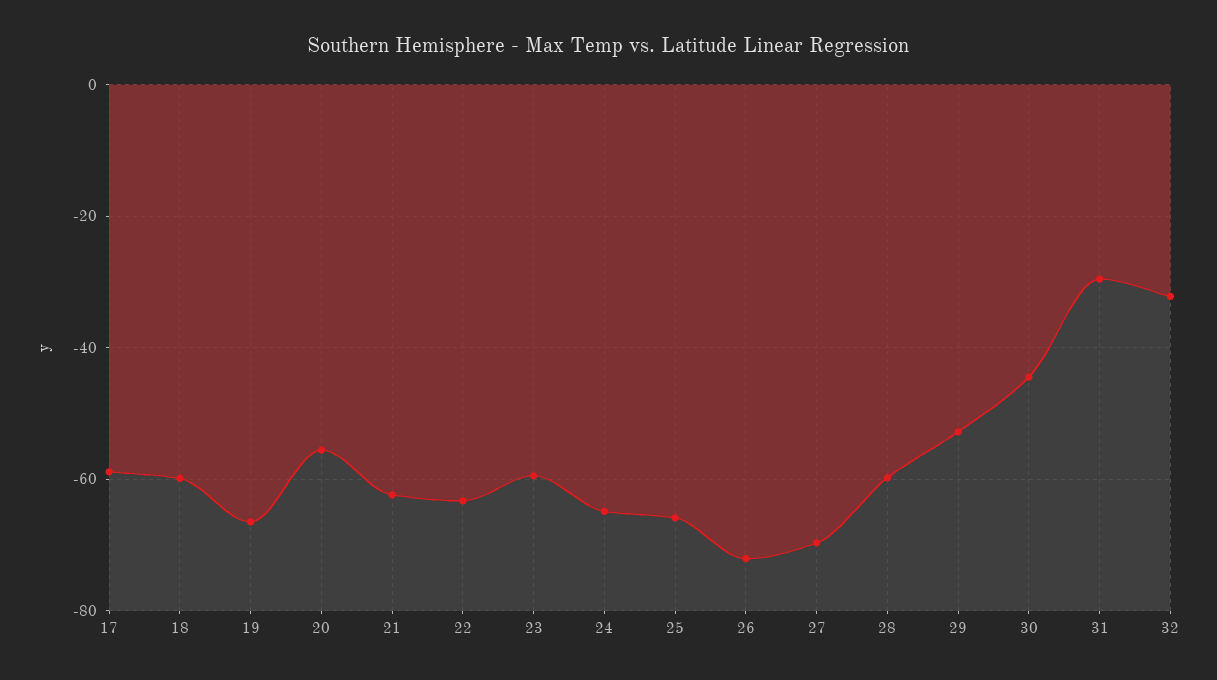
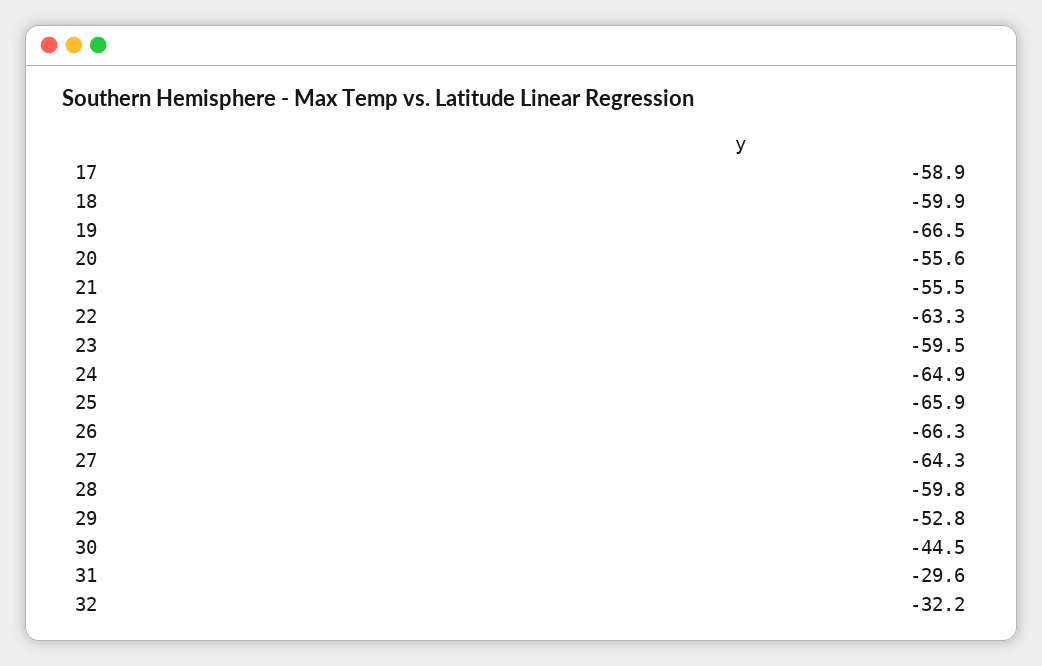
  {
    "17": -58.9,
    "18": -59.9,
    "19": -66.5,
    "20": -55.6,
-   "21": -62,
+   "21": -55.5,
    "22": -63.3,
    "23": -59.5,
    "24": -64.9,
    "25": -65.9,
-   "26": -72,
+   "26": -66.3,
-   "27": -70,
+   "27": -64.3,
    "28": -59.8,
    "29": -52.8,
    "30": -44.5,
    "31": -29.6,
    "32": -32.2
  }

